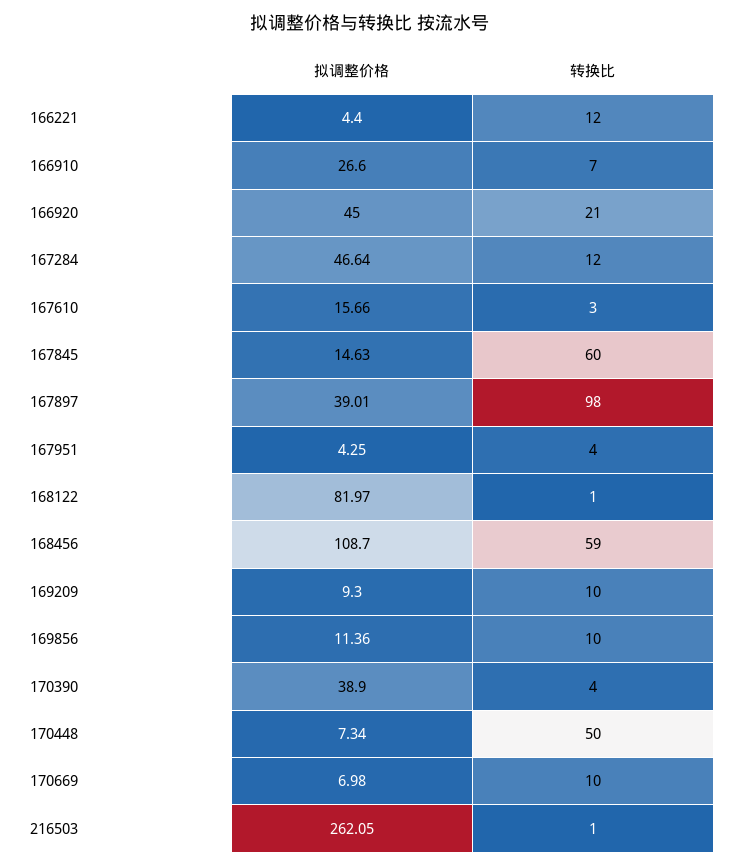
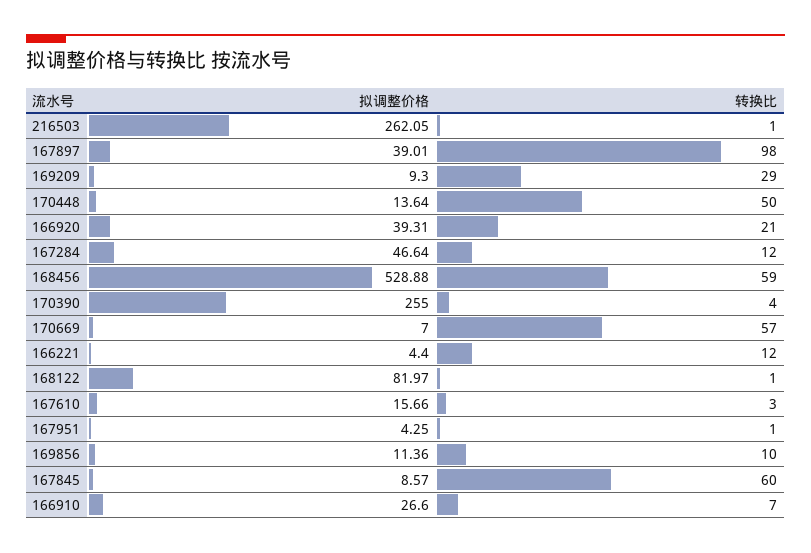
  {
    "拟调整价格": {
      "166221": 4.4,
      "166910": 26.6,
-     "166920": 45,
+     "166920": 39.31,
      "167284": 46.64,
      "167610": 15.66,
-     "167845": 14.63,
+     "167845": 8.57,
      "167897": 39.01,
      "167951": 4.25,
      "168122": 81.97,
-     "168456": 108.7,
+     "168456": 528.88,
      "169209": 9.3,
      "169856": 11.36,
-     "170390": 38.9,
+     "170390": 255,
-     "170448": 7.34,
+     "170448": 13.64,
-     "170669": 6.98,
+     "170669": 7,
      "216503": 262.05
    },
    "转换比": {
      "166221": 12,
      "166910": 7,
      "166920": 21,
      "167284": 12,
      "167610": 3,
      "167845": 60,
      "167897": 98,
-     "167951": 4,
+     "167951": 1,
      "168122": 1,
      "168456": 59,
-     "169209": 10,
+     "169209": 29,
      "169856": 10,
      "170390": 4,
      "170448": 50,
-     "170669": 10,
+     "170669": 57,
      "216503": 1
    }
  }

